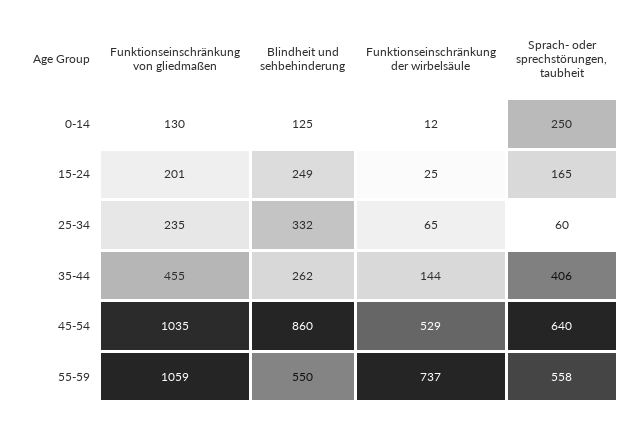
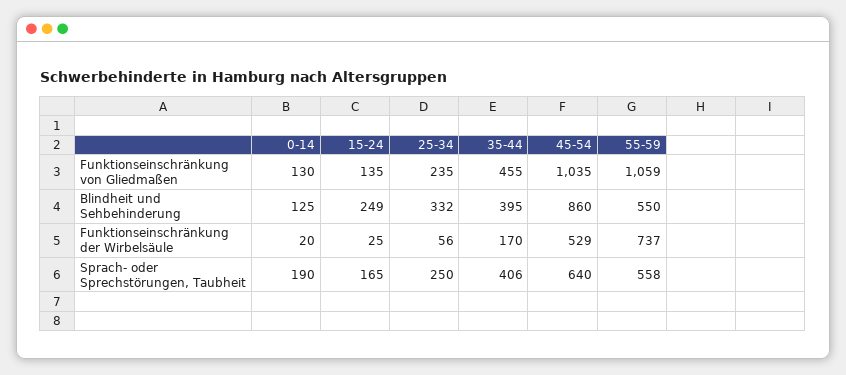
  {
    "Funktionseinschränkung von gliedmaßen": {
      "0-14": 130,
-     "15-24": 201,
+     "15-24": 135,
      "25-34": 235,
      "35-44": 455,
      "45-54": 1035,
      "55-59": 1059
    },
    "Blindheit und sehbehinderung": {
      "0-14": 125,
      "15-24": 249,
      "25-34": 332,
-     "35-44": 262,
+     "35-44": 395,
      "45-54": 860,
      "55-59": 550
    },
    "Funktionseinschränkung der wirbelsäule": {
-     "0-14": 12,
+     "0-14": 20,
      "15-24": 25,
-     "25-34": 65,
+     "25-34": 56,
-     "35-44": 144,
+     "35-44": 170,
      "45-54": 529,
      "55-59": 737
    },
    "Sprach- oder sprechstörungen, taubheit": {
-     "0-14": 250,
+     "0-14": 190,
      "15-24": 165,
-     "25-34": 60,
+     "25-34": 250,
      "35-44": 406,
      "45-54": 640,
      "55-59": 558
    }
  }

